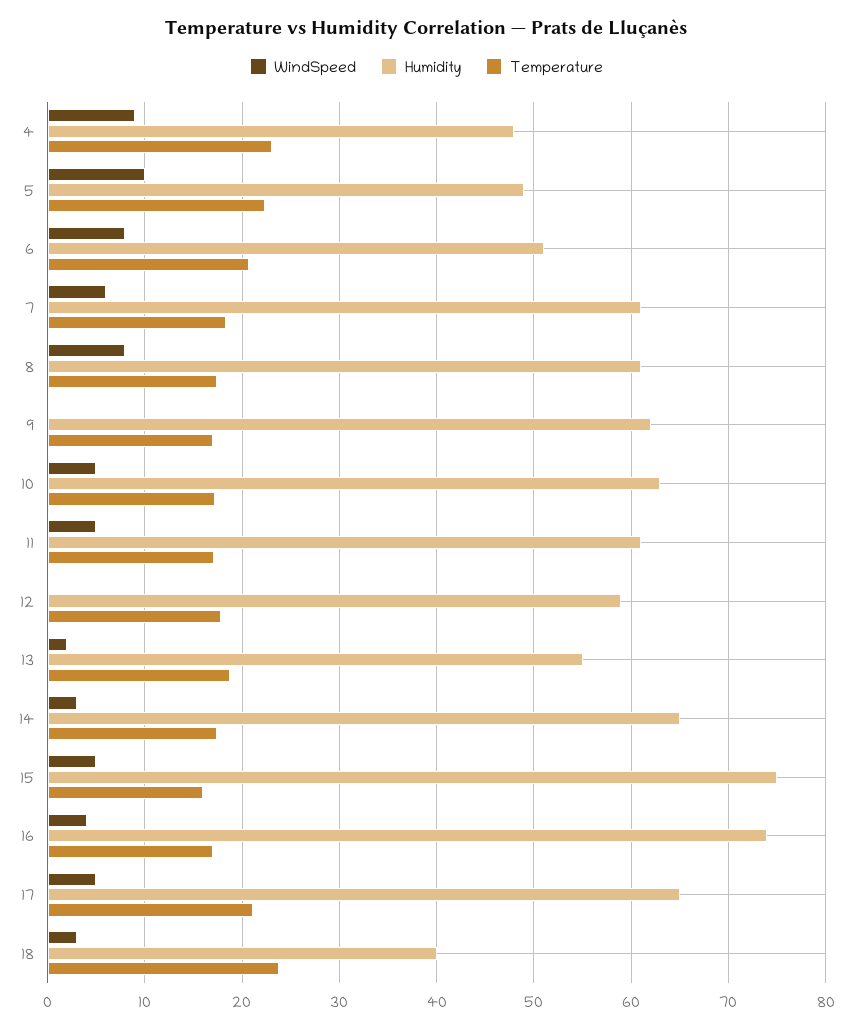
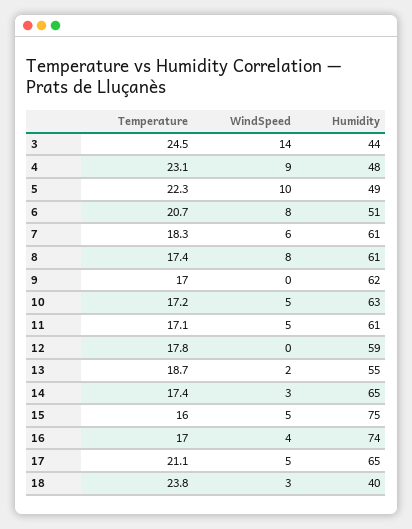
  {
    "WindSpeed": {
      "4": 9,
      "5": 10,
      "6": 8,
      "7": 6,
      "8": 8,
      "9": 0,
      "10": 5,
      "11": 5,
      "12": 0,
      "13": 2,
      "14": 3,
      "15": 5,
      "16": 4,
      "17": 5,
-     "18": 3
+     "18": 3,
+     "3": 14
    },
    "Humidity": {
      "4": 48,
      "5": 49,
      "6": 51,
      "7": 61,
      "8": 61,
      "9": 62,
      "10": 63,
      "11": 61,
      "12": 59,
      "13": 55,
      "14": 65,
      "15": 75,
      "16": 74,
      "17": 65,
-     "18": 40
+     "18": 40,
+     "3": 44
    },
    "Temperature": {
      "4": 23.1,
      "5": 22.3,
      "6": 20.7,
      "7": 18.3,
      "8": 17.4,
      "9": 17,
      "10": 17.2,
      "11": 17.1,
      "12": 17.8,
      "13": 18.7,
      "14": 17.4,
      "15": 16,
      "16": 17,
      "17": 21.1,
-     "18": 23.8
+     "18": 23.8,
+     "3": 24.5
    }
  }

